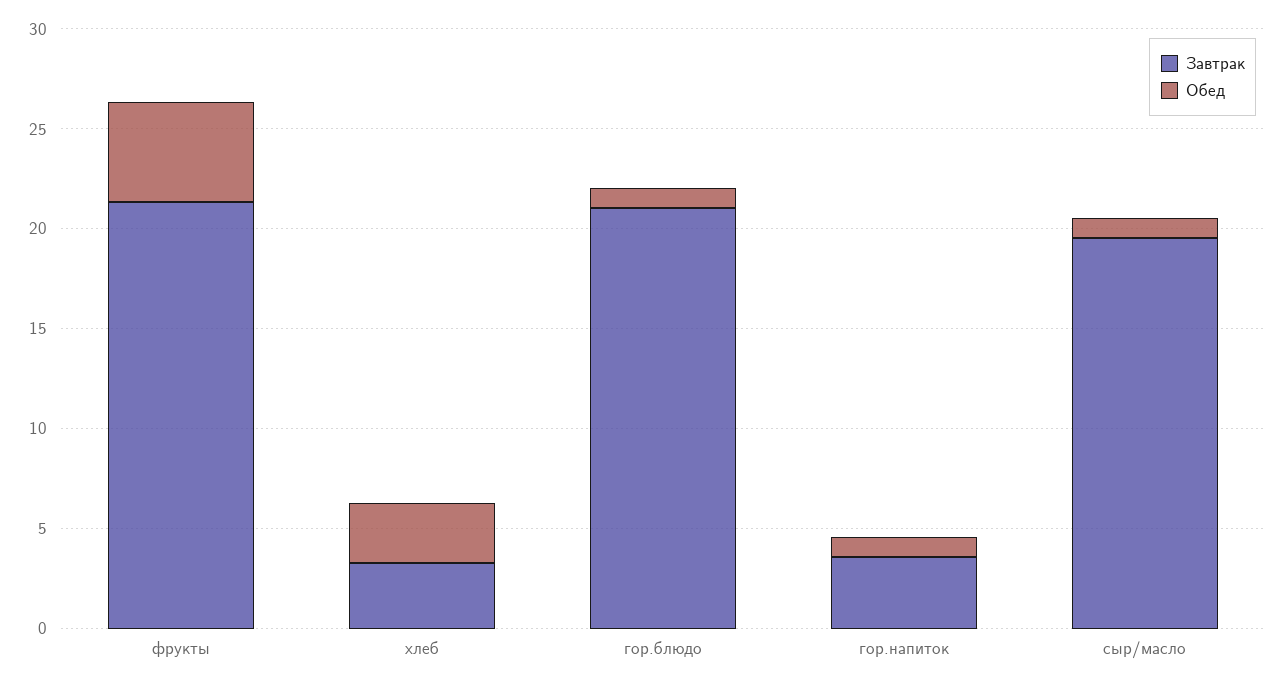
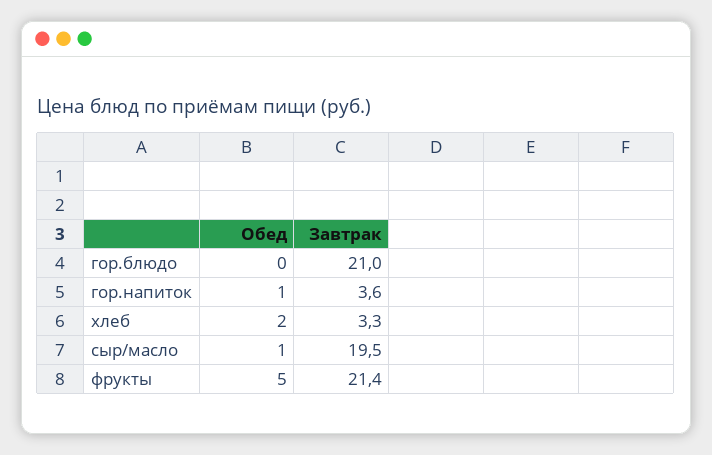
  {
    "Завтрак": {
      "фрукты": 21.4,
      "хлеб": 3.3,
      "гор.блюдо": 21,
      "гор.напиток": 3.6,
      "сыр/масло": 19.5
    },
    "Обед": {
      "фрукты": 5,
-     "хлеб": 3,
+     "хлеб": 2,
-     "гор.блюдо": 1,
+     "гор.блюдо": 0,
      "гор.напиток": 1,
      "сыр/масло": 1
    }
  }

